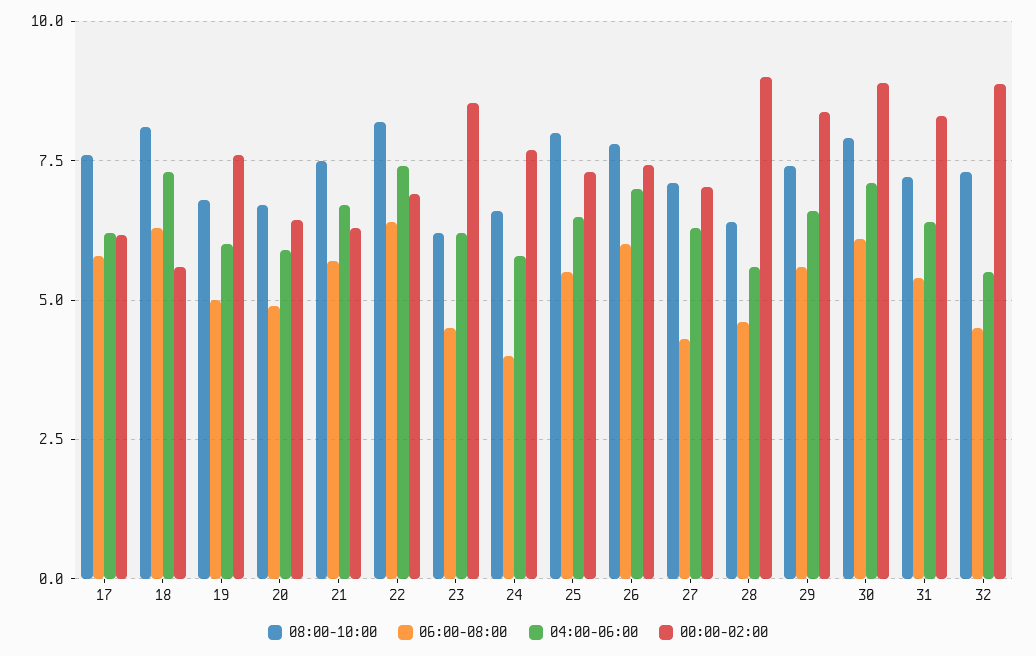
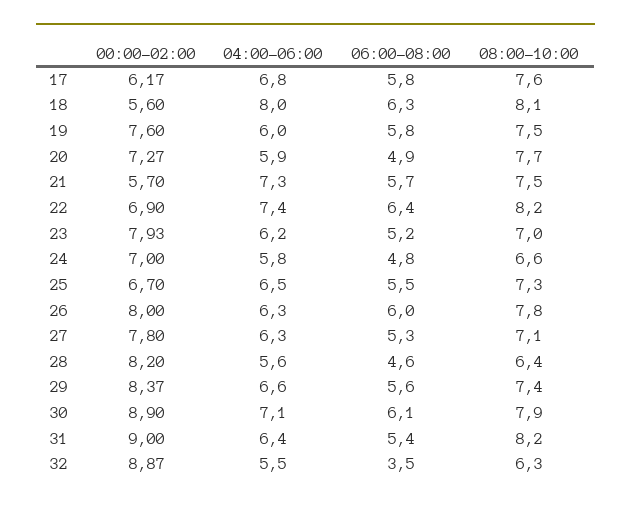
  {
    "08:00-10:00": {
      "17": 7.6,
      "18": 8.1,
-     "19": 6.75,
+     "19": 7.5,
-     "20": 6.75,
+     "20": 7.7,
      "21": 7.5,
      "22": 8.2,
-     "23": 6.25,
+     "23": 7,
      "24": 6.6,
-     "25": 8,
+     "25": 7.3,
      "26": 7.8,
      "27": 7.1,
      "28": 6.4,
      "29": 7.4,
      "30": 7.9,
-     "31": 7.25,
+     "31": 8.2,
-     "32": 7.25
+     "32": 6.3
    },
    "06:00-08:00": {
      "17": 5.8,
      "18": 6.3,
-     "19": 5,
+     "19": 5.8,
      "20": 4.9,
      "21": 5.7,
      "22": 6.4,
-     "23": 4.5,
+     "23": 5.2,
-     "24": 4,
+     "24": 4.8,
      "25": 5.5,
      "26": 6,
-     "27": 4.25,
+     "27": 5.3,
      "28": 4.6,
      "29": 5.6,
      "30": 6.1,
      "31": 5.4,
-     "32": 4.5
+     "32": 3.5
    },
    "04:00-06:00": {
-     "17": 6.25,
+     "17": 6.8,
-     "18": 7.25,
+     "18": 8,
      "19": 6,
      "20": 5.9,
-     "21": 6.75,
+     "21": 7.3,
      "22": 7.4,
      "23": 6.2,
      "24": 5.8,
      "25": 6.5,
-     "26": 7,
+     "26": 6.3,
      "27": 6.3,
      "28": 5.6,
      "29": 6.6,
      "30": 7.1,
      "31": 6.4,
      "32": 5.5
    },
    "00:00-02:00": {
      "17": 6.17,
      "18": 5.6,
      "19": 7.6,
-     "20": 6.5,
+     "20": 7.27,
-     "21": 6.25,
+     "21": 5.7,
      "22": 6.9,
-     "23": 8.5,
+     "23": 7.93,
-     "24": 7.75,
+     "24": 7,
-     "25": 7.25,
+     "25": 6.7,
-     "26": 7.5,
+     "26": 8,
-     "27": 7,
+     "27": 7.8,
-     "28": 9,
+     "28": 8.2,
      "29": 8.37,
      "30": 8.9,
-     "31": 8.25,
+     "31": 9,
      "32": 8.87
    }
  }

